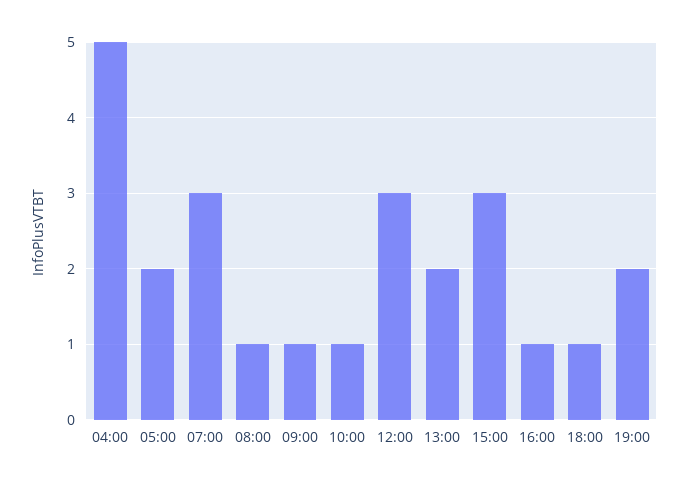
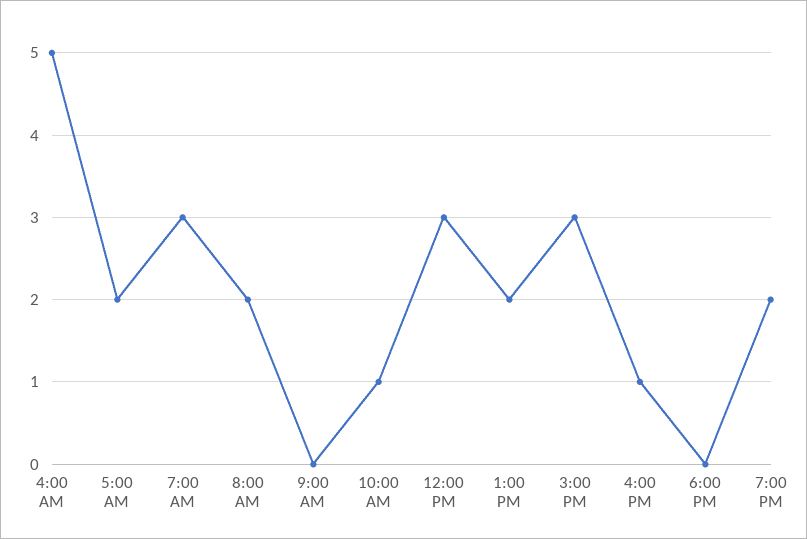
  {
    "04:00": 5,
    "05:00": 2,
    "07:00": 3,
-   "08:00": 1,
+   "08:00": 2,
-   "09:00": 1,
+   "09:00": 0,
    "10:00": 1,
    "12:00": 3,
    "13:00": 2,
    "15:00": 3,
    "16:00": 1,
-   "18:00": 1,
+   "18:00": 0,
    "19:00": 2
  }

